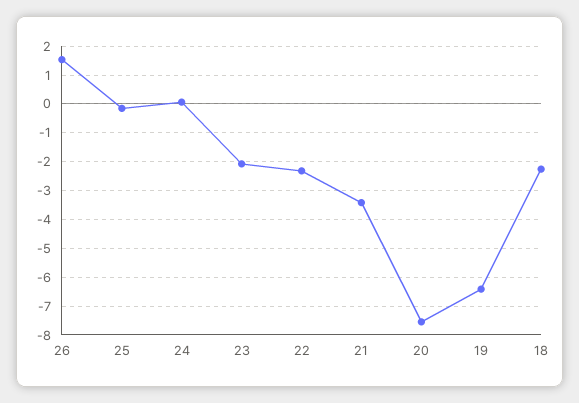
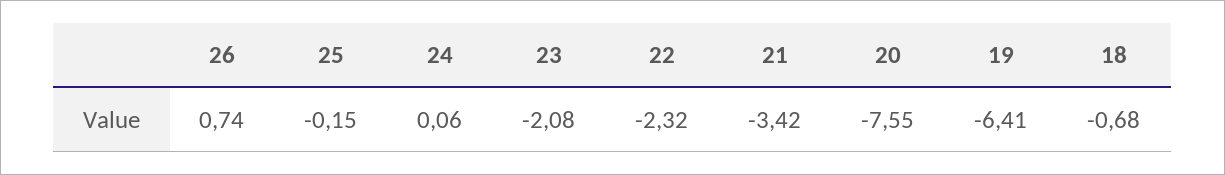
  {
-   "26": 1.5,
+   "26": 0.74,
    "25": -0.15,
    "24": 0.06,
    "23": -2.08,
    "22": -2.32,
    "21": -3.42,
    "20": -7.55,
    "19": -6.41,
-   "18": -2.25
+   "18": -0.68
  }

